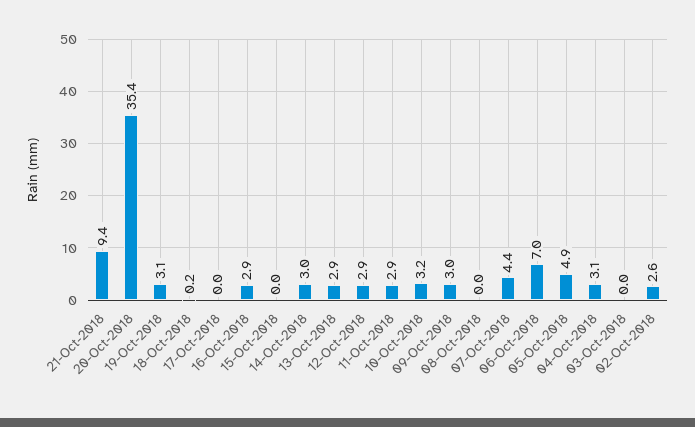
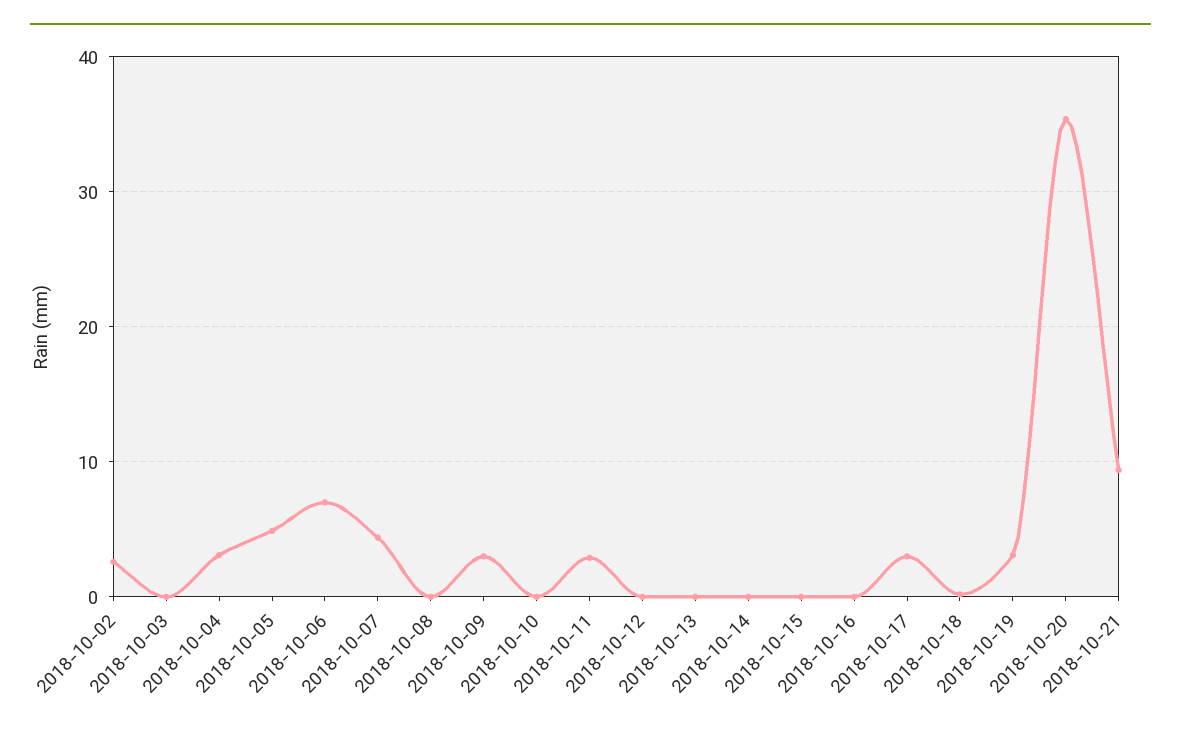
  {
    "21-Oct-2018": 9.4,
    "20-Oct-2018": 35.4,
    "19-Oct-2018": 3.1,
    "18-Oct-2018": 0.2,
-   "17-Oct-2018": 0,
+   "17-Oct-2018": 3,
-   "16-Oct-2018": 2.9,
+   "16-Oct-2018": 0,
    "15-Oct-2018": 0,
-   "14-Oct-2018": 3,
+   "14-Oct-2018": 0,
-   "13-Oct-2018": 2.9,
+   "13-Oct-2018": 0,
-   "12-Oct-2018": 2.9,
+   "12-Oct-2018": 0,
    "11-Oct-2018": 2.9,
-   "10-Oct-2018": 3.2,
+   "10-Oct-2018": 0,
    "09-Oct-2018": 3,
    "08-Oct-2018": 0,
    "07-Oct-2018": 4.4,
    "06-Oct-2018": 7,
    "05-Oct-2018": 4.9,
    "04-Oct-2018": 3.1,
    "03-Oct-2018": 0,
    "02-Oct-2018": 2.6
  }

